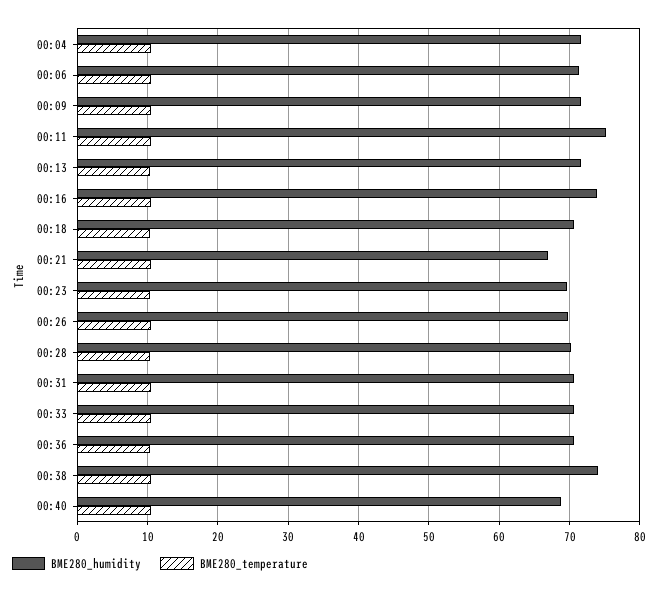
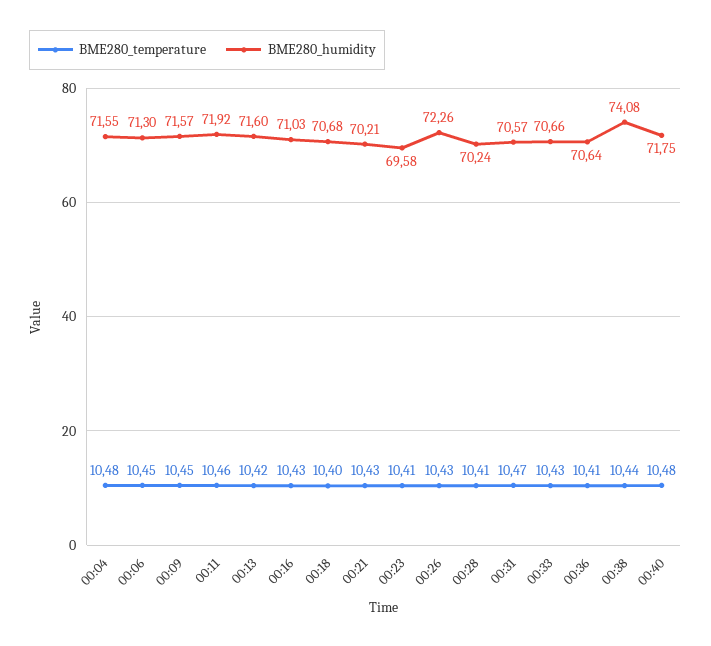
  {
    "BME280_humidity": {
      "00:04": 71.55,
      "00:06": 71.3,
      "00:09": 71.57,
-     "00:11": 75,
+     "00:11": 71.92,
      "00:13": 71.6,
-     "00:16": 74,
+     "00:16": 71.03,
      "00:18": 70.68,
-     "00:21": 67,
+     "00:21": 70.21,
      "00:23": 69.58,
-     "00:26": 70,
+     "00:26": 72.26,
      "00:28": 70.24,
      "00:31": 70.57,
      "00:33": 70.66,
      "00:36": 70.64,
      "00:38": 74.08,
-     "00:40": 69
+     "00:40": 71.75
    },
    "BME280_temperature": {
      "00:04": 10.48,
      "00:06": 10.45,
      "00:09": 10.45,
      "00:11": 10.46,
      "00:13": 10.42,
      "00:16": 10.43,
      "00:18": 10.4,
      "00:21": 10.43,
      "00:23": 10.41,
      "00:26": 10.43,
      "00:28": 10.41,
      "00:31": 10.47,
      "00:33": 10.43,
      "00:36": 10.41,
      "00:38": 10.44,
      "00:40": 10.48
    }
  }

